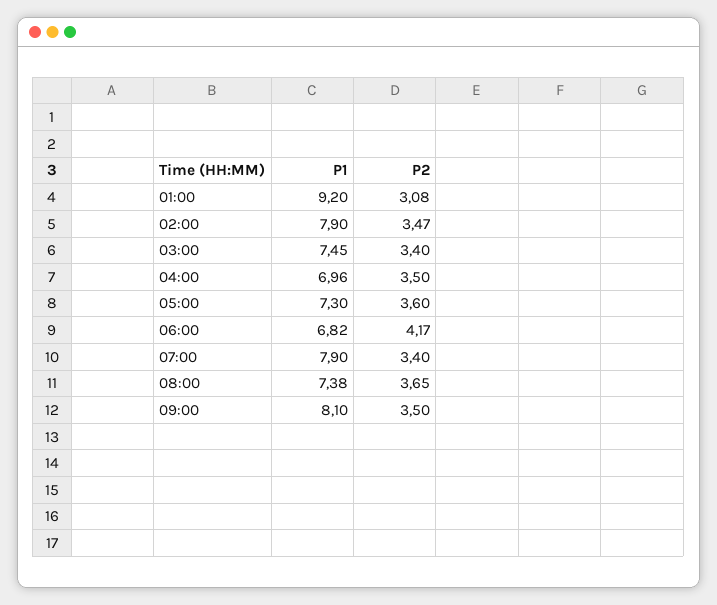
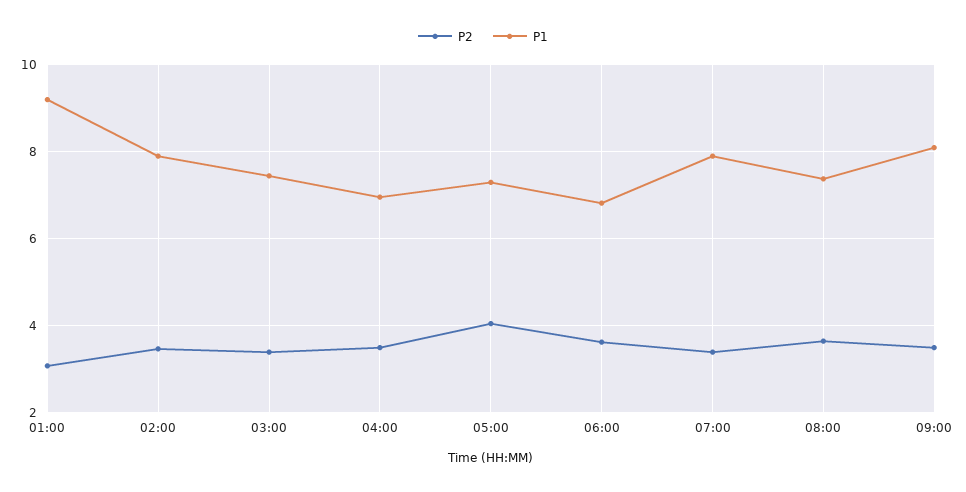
  {
    "P1": {
      "01:00": 9.2,
      "02:00": 7.9,
      "03:00": 7.45,
      "04:00": 6.96,
      "05:00": 7.3,
      "06:00": 6.82,
      "07:00": 7.9,
      "08:00": 7.38,
      "09:00": 8.1
    },
    "P2": {
      "01:00": 3.08,
      "02:00": 3.47,
      "03:00": 3.4,
      "04:00": 3.5,
-     "05:00": 3.6,
+     "05:00": 4,
-     "06:00": 4.17,
+     "06:00": 3.6,
      "07:00": 3.4,
      "08:00": 3.65,
      "09:00": 3.5
    }
  }

